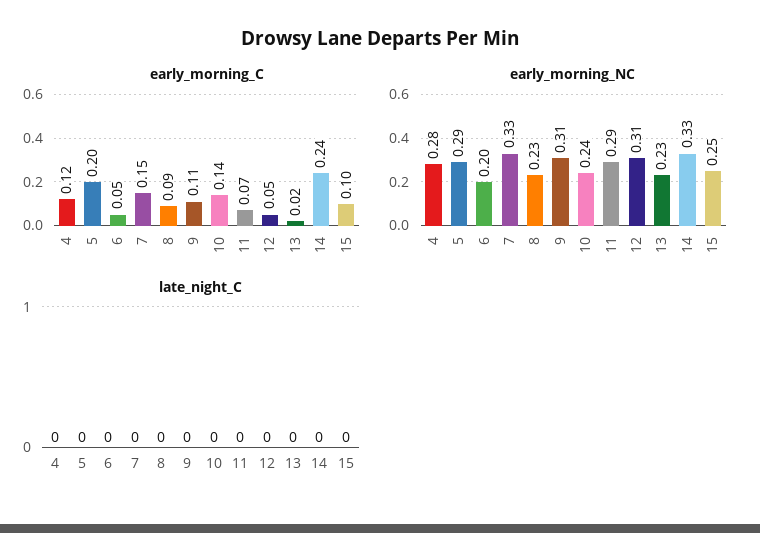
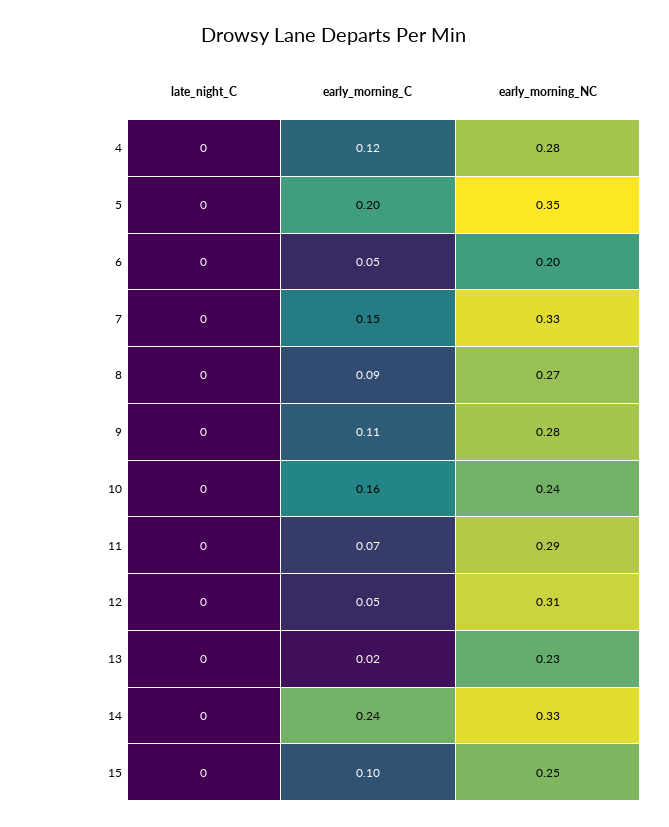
  {
    "early_morning_C": {
      "4": 0.12,
      "5": 0.2,
      "6": 0.05,
      "7": 0.15,
      "8": 0.09,
      "9": 0.11,
-     "10": 0.14,
+     "10": 0.16,
      "11": 0.07,
      "12": 0.05,
      "13": 0.02,
      "14": 0.24,
      "15": 0.1
    },
    "early_morning_NC": {
      "4": 0.28,
-     "5": 0.29,
+     "5": 0.35,
      "6": 0.2,
      "7": 0.33,
-     "8": 0.23,
+     "8": 0.27,
-     "9": 0.31,
+     "9": 0.28,
      "10": 0.24,
      "11": 0.29,
      "12": 0.31,
      "13": 0.23,
      "14": 0.33,
      "15": 0.25
    },
    "late_night_C": {
      "4": 0,
      "5": 0,
      "6": 0,
      "7": 0,
      "8": 0,
      "9": 0,
      "10": 0,
      "11": 0,
      "12": 0,
      "13": 0,
      "14": 0,
      "15": 0
    }
  }

